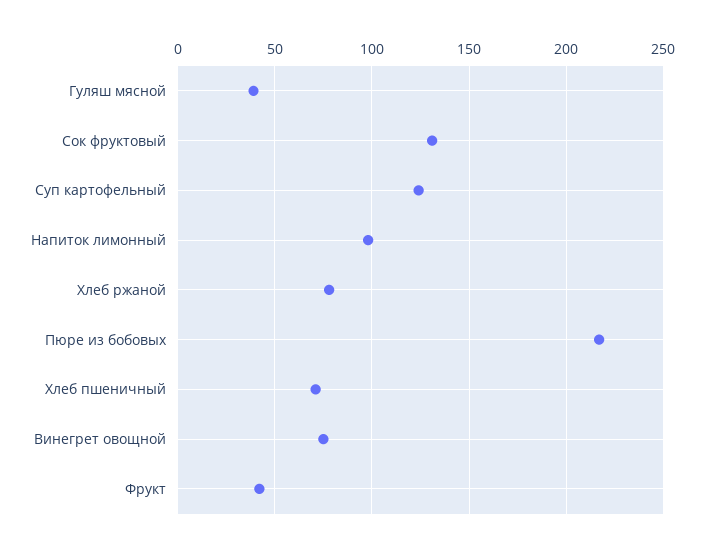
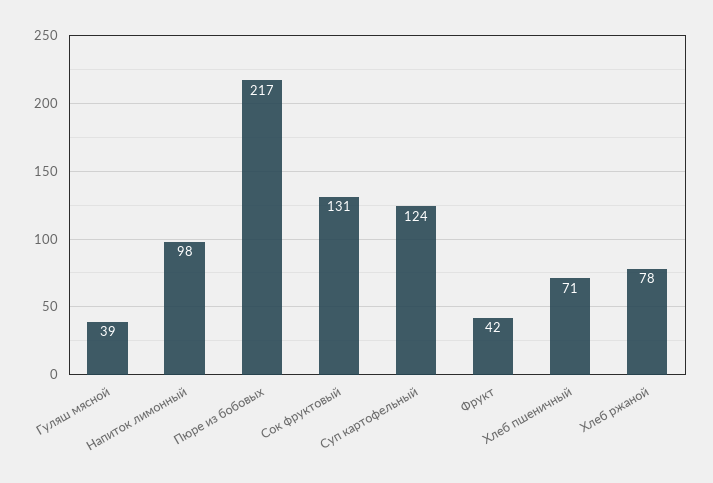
  {
    "Гуляш мясной": 39,
    "Сок фруктовый": 131,
    "Суп картофельный": 124,
    "Напиток лимонный": 98,
    "Хлеб ржаной": 78,
    "Пюре из бобовых": 217,
    "Хлеб пшеничный": 71,
-   "Винегрет овощной": 75,
    "Фрукт": 42
  }

